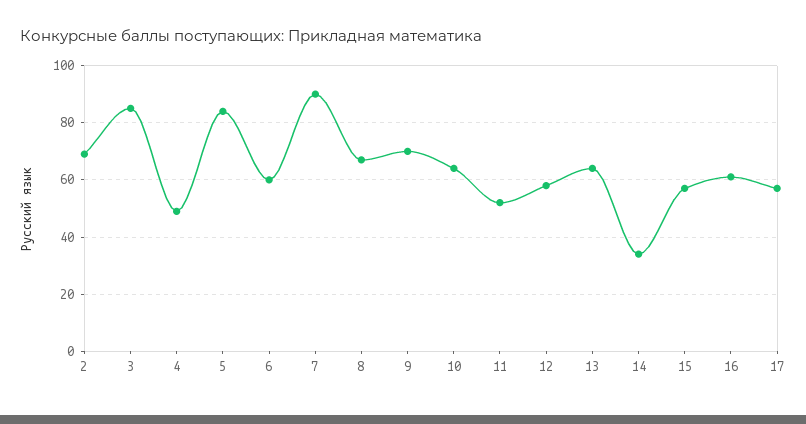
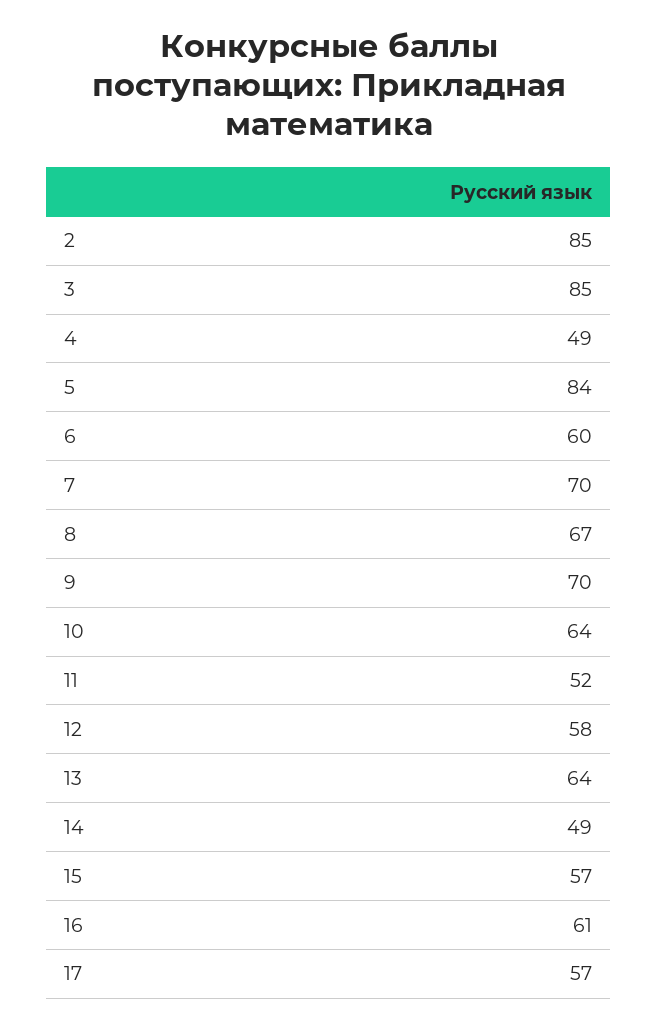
  {
-   "2": 70,
+   "2": 85,
    "3": 85,
    "4": 49,
    "5": 84,
    "6": 60,
-   "7": 90,
+   "7": 70,
    "8": 67,
    "9": 70,
    "10": 64,
    "11": 52,
    "12": 58,
    "13": 64,
-   "14": 35,
+   "14": 49,
    "15": 57,
    "16": 61,
    "17": 57
  }

